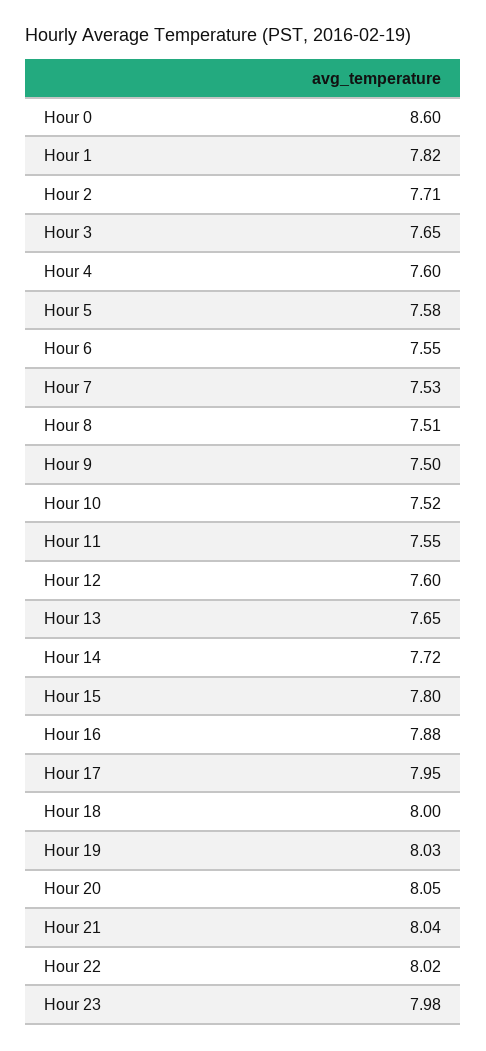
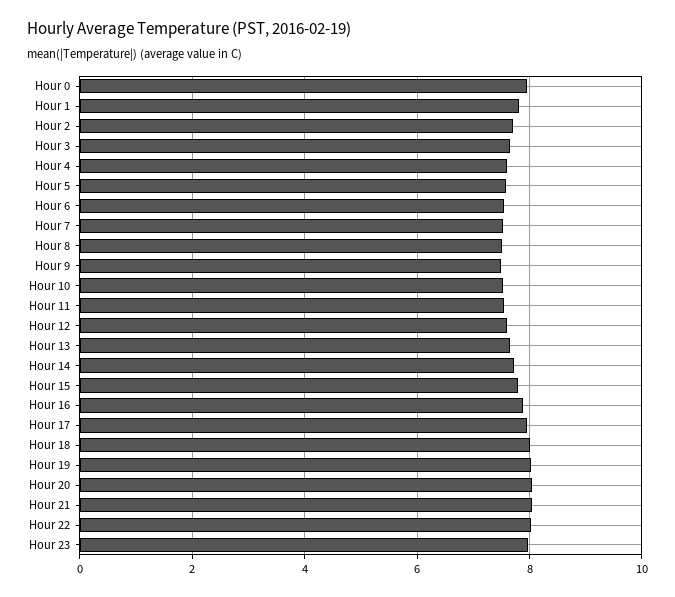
  {
-   "Hour 0": 8.6,
+   "Hour 0": 8,
    "Hour 1": 7.82,
    "Hour 2": 7.71,
    "Hour 3": 7.65,
    "Hour 4": 7.6,
    "Hour 5": 7.58,
    "Hour 6": 7.55,
    "Hour 7": 7.53,
    "Hour 8": 7.51,
    "Hour 9": 7.5,
    "Hour 10": 7.52,
    "Hour 11": 7.55,
    "Hour 12": 7.6,
    "Hour 13": 7.65,
    "Hour 14": 7.72,
    "Hour 15": 7.8,
    "Hour 16": 7.88,
    "Hour 17": 7.95,
    "Hour 18": 8,
    "Hour 19": 8.03,
    "Hour 20": 8.05,
    "Hour 21": 8.04,
    "Hour 22": 8.02,
    "Hour 23": 7.98
  }

